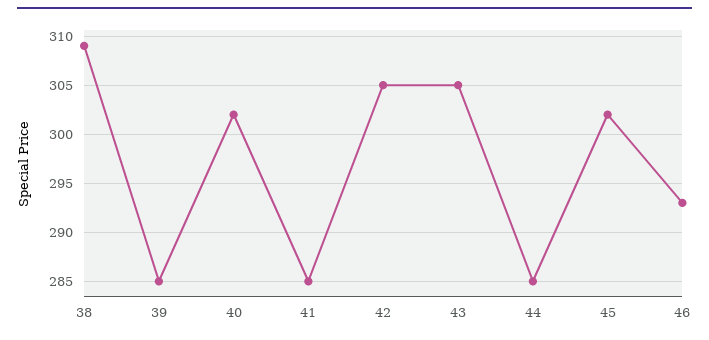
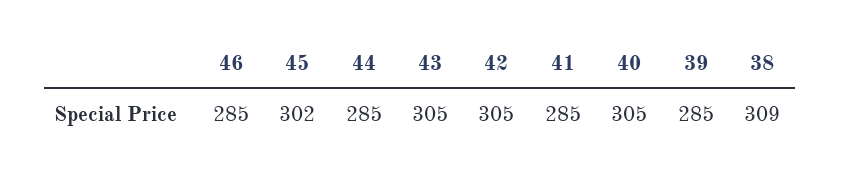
  {
    "38": 309,
    "39": 285,
-   "40": 302,
+   "40": 305,
    "41": 285,
    "42": 305,
    "43": 305,
    "44": 285,
    "45": 302,
-   "46": 293
+   "46": 285
  }

